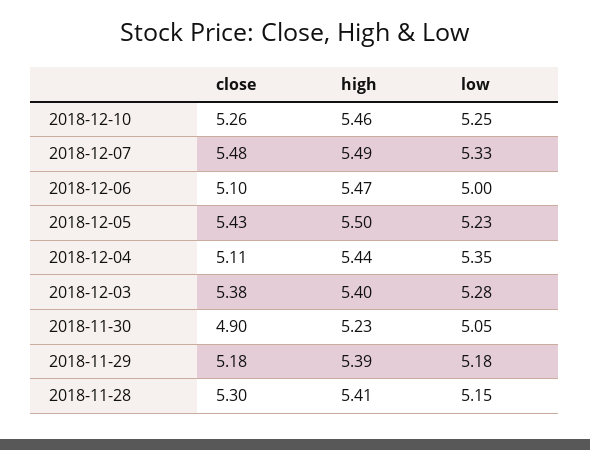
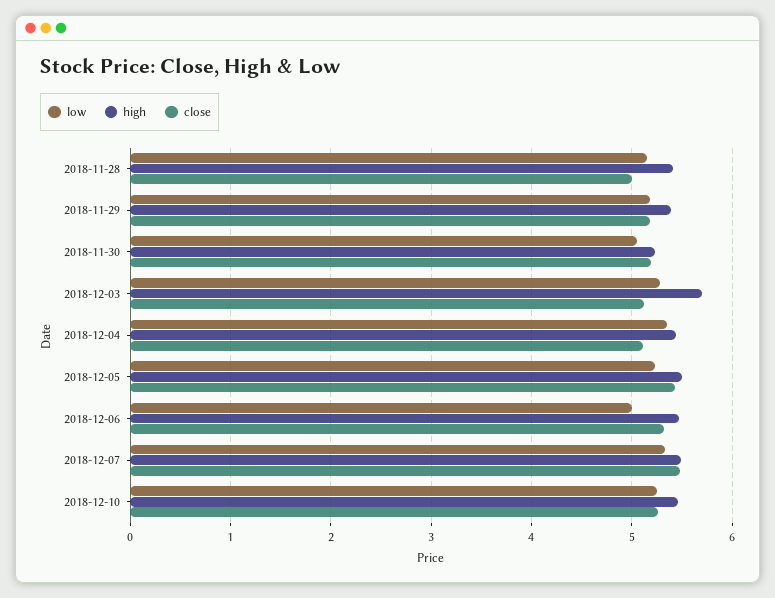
  {
    "close": {
      "2018-12-10": 5.26,
      "2018-12-07": 5.48,
-     "2018-12-06": 5.1,
+     "2018-12-06": 5.3,
      "2018-12-05": 5.43,
      "2018-12-04": 5.11,
-     "2018-12-03": 5.38,
+     "2018-12-03": 5.1,
-     "2018-11-30": 4.9,
+     "2018-11-30": 5.2,
      "2018-11-29": 5.18,
-     "2018-11-28": 5.3
+     "2018-11-28": 5
    },
    "high": {
      "2018-12-10": 5.46,
      "2018-12-07": 5.49,
      "2018-12-06": 5.47,
      "2018-12-05": 5.5,
      "2018-12-04": 5.44,
-     "2018-12-03": 5.4,
+     "2018-12-03": 5.7,
      "2018-11-30": 5.23,
      "2018-11-29": 5.39,
      "2018-11-28": 5.41
    },
    "low": {
      "2018-12-10": 5.25,
      "2018-12-07": 5.33,
      "2018-12-06": 5,
      "2018-12-05": 5.23,
      "2018-12-04": 5.35,
      "2018-12-03": 5.28,
      "2018-11-30": 5.05,
      "2018-11-29": 5.18,
      "2018-11-28": 5.15
    }
  }

